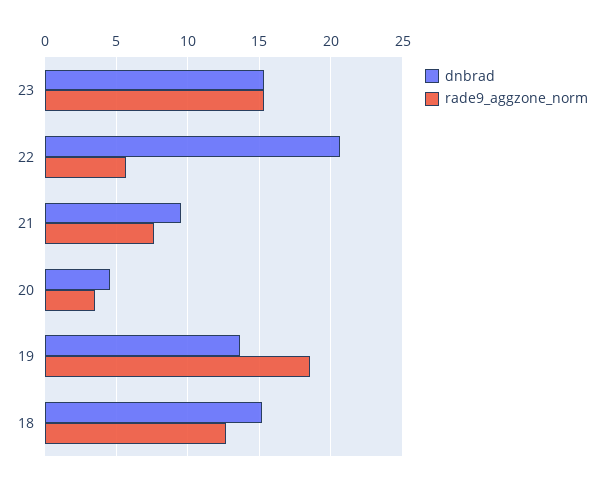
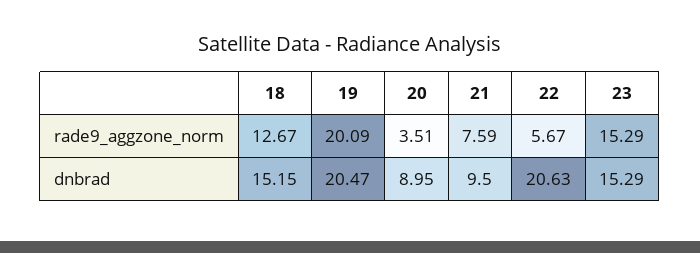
  {
    "dnbrad": {
      "23": 15.29,
      "22": 20.63,
      "21": 9.5,
-     "20": 4.5,
+     "20": 8.95,
-     "19": 13.5,
+     "19": 20.47,
      "18": 15.15
    },
    "rade9_aggzone_norm": {
      "23": 15.29,
      "22": 5.67,
      "21": 7.59,
      "20": 3.51,
-     "19": 18.5,
+     "19": 20.09,
      "18": 12.67
    }
  }

